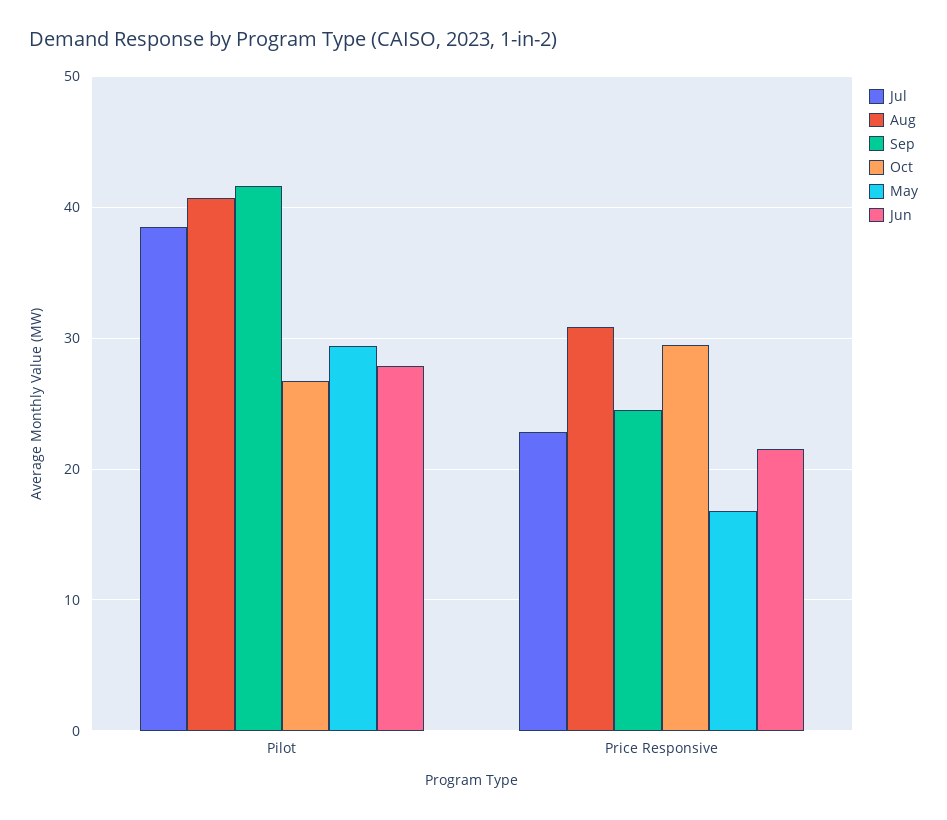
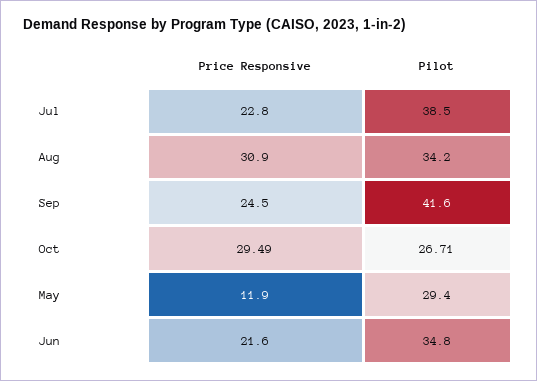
  {
    "Jul": {
      "Pilot": 38.5,
      "Price Responsive": 22.8
    },
    "Aug": {
-     "Pilot": 41,
+     "Pilot": 34.2,
      "Price Responsive": 30.9
    },
    "Sep": {
      "Pilot": 41.6,
      "Price Responsive": 24.5
    },
    "Oct": {
      "Pilot": 26.71,
      "Price Responsive": 29.49
    },
    "May": {
      "Pilot": 29.4,
-     "Price Responsive": 17
+     "Price Responsive": 11.9
    },
    "Jun": {
-     "Pilot": 28,
+     "Pilot": 34.8,
      "Price Responsive": 21.6
    }
  }

